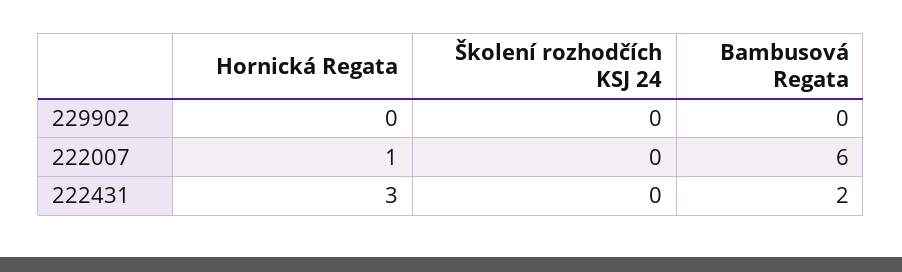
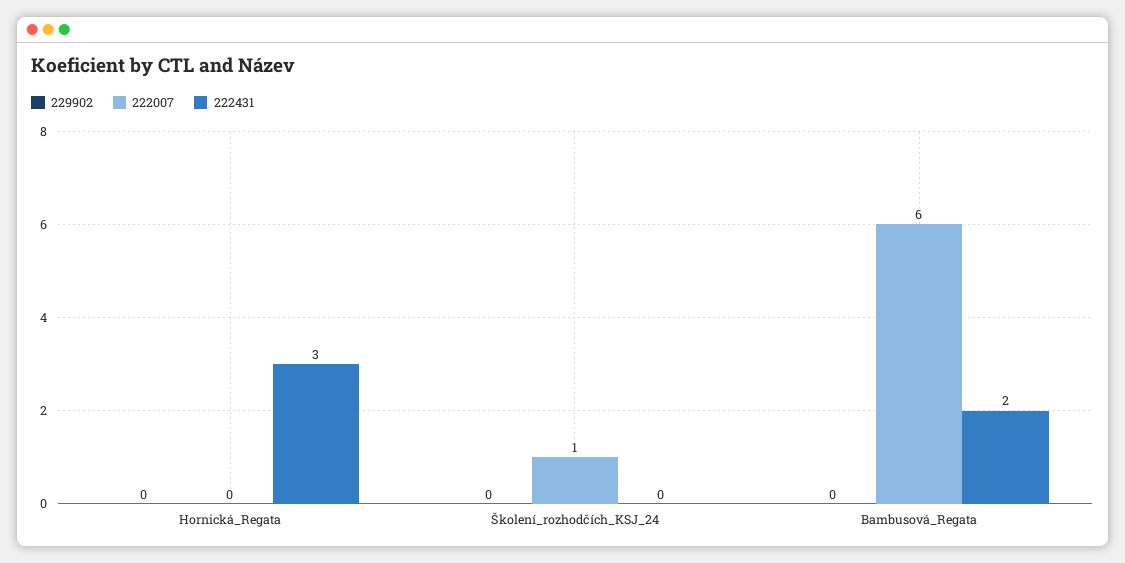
  {
    "229902": {
      "Hornická Regata": 0,
      "Školení rozhodčích KSJ 24": 0,
      "Bambusová Regata": 0
    },
    "222007": {
-     "Hornická Regata": 1,
+     "Hornická Regata": 0,
-     "Školení rozhodčích KSJ 24": 0,
+     "Školení rozhodčích KSJ 24": 1,
      "Bambusová Regata": 6
    },
    "222431": {
      "Hornická Regata": 3,
      "Školení rozhodčích KSJ 24": 0,
      "Bambusová Regata": 2
    }
  }

